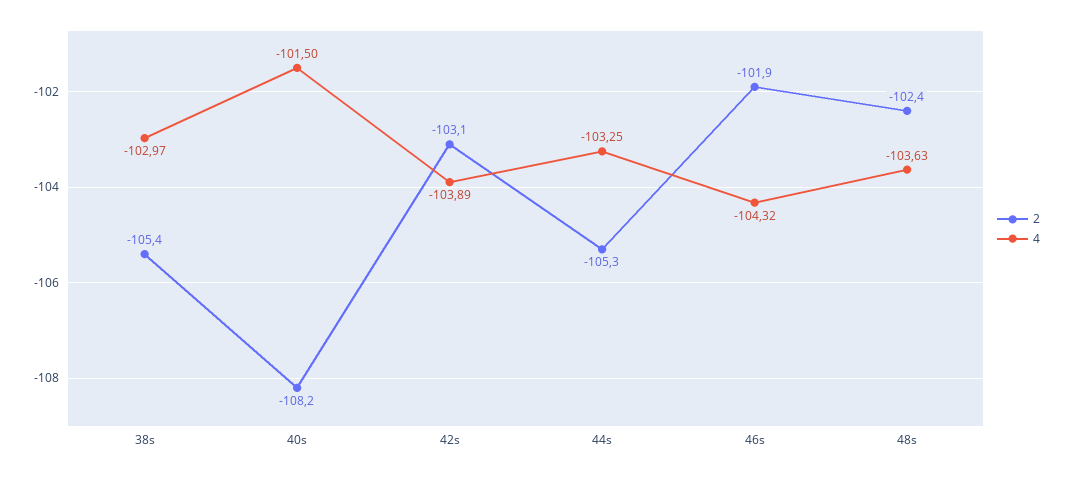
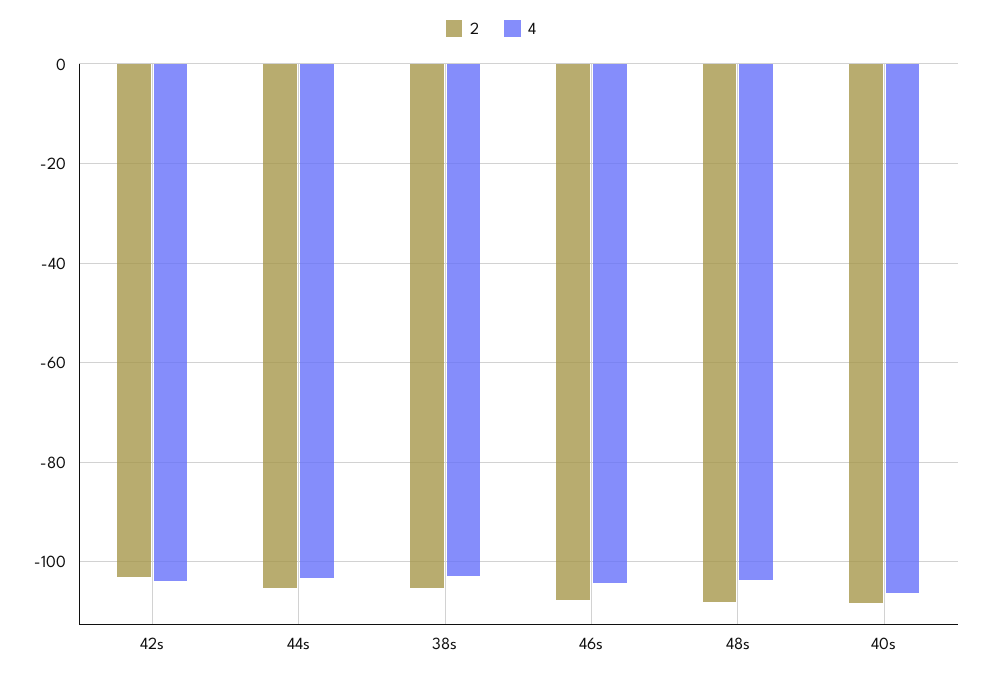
  {
    "2": {
      "38s": -105.4,
      "40s": -108.2,
      "42s": -103.1,
      "44s": -105.3,
-     "46s": -101.9,
+     "46s": -108,
-     "48s": -102.4
+     "48s": -108
    },
    "4": {
      "38s": -102.97,
-     "40s": -101.5,
+     "40s": -106,
      "42s": -103.89,
      "44s": -103.25,
      "46s": -104.32,
      "48s": -103.63
    }
  }

